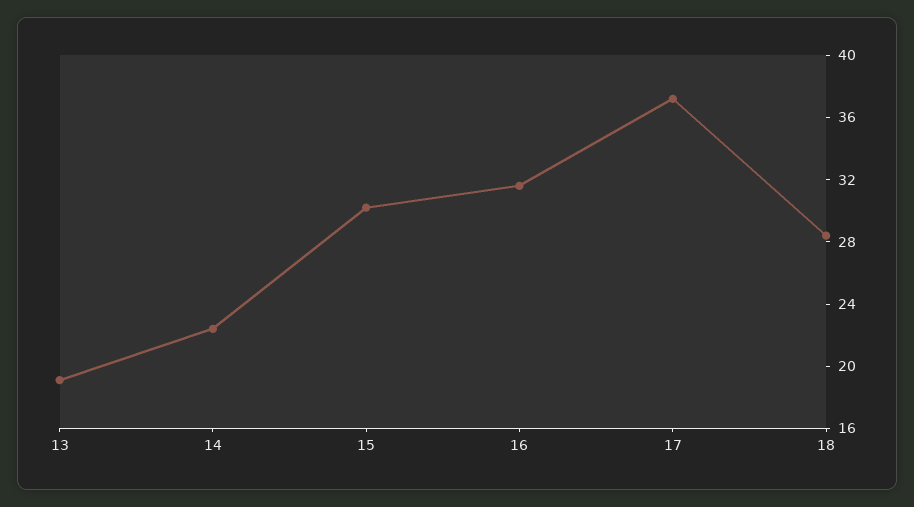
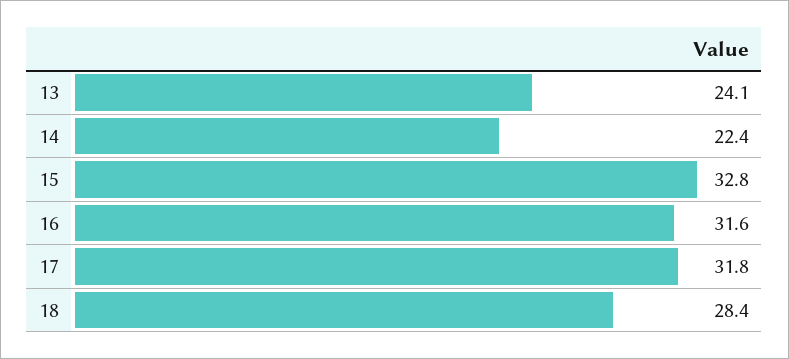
  {
-   "13": 19,
+   "13": 24.1,
    "14": 22.4,
-   "15": 30,
+   "15": 32.8,
    "16": 31.6,
-   "17": 37,
+   "17": 31.8,
    "18": 28.4
  }

